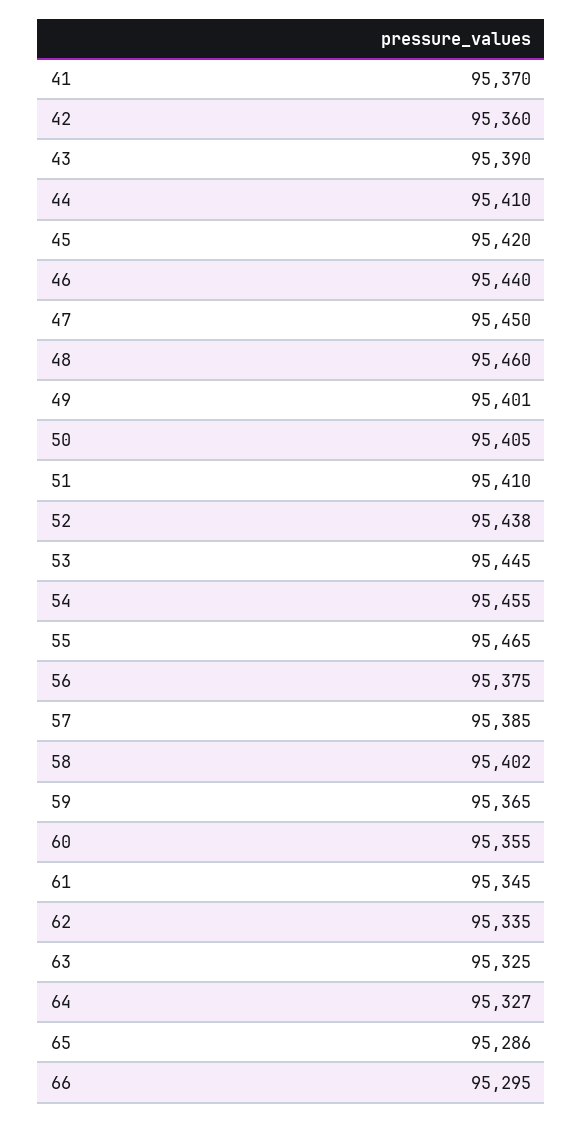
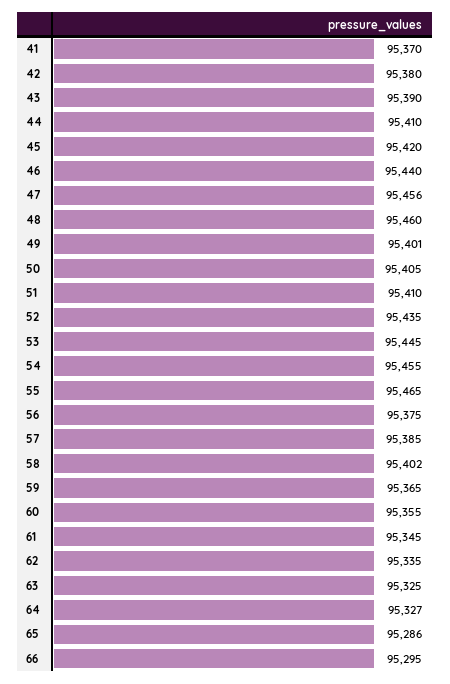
  {
    "41": 95370,
-   "42": 95360,
+   "42": 95380,
    "43": 95390,
    "44": 95410,
    "45": 95420,
    "46": 95440,
-   "47": 95450,
+   "47": 95456,
    "48": 95460,
    "49": 95401,
    "50": 95405,
    "51": 95410,
-   "52": 95438,
+   "52": 95435,
    "53": 95445,
    "54": 95455,
    "55": 95465,
    "56": 95375,
    "57": 95385,
    "58": 95402,
    "59": 95365,
    "60": 95355,
    "61": 95345,
    "62": 95335,
    "63": 95325,
    "64": 95327,
    "65": 95286,
    "66": 95295
  }

